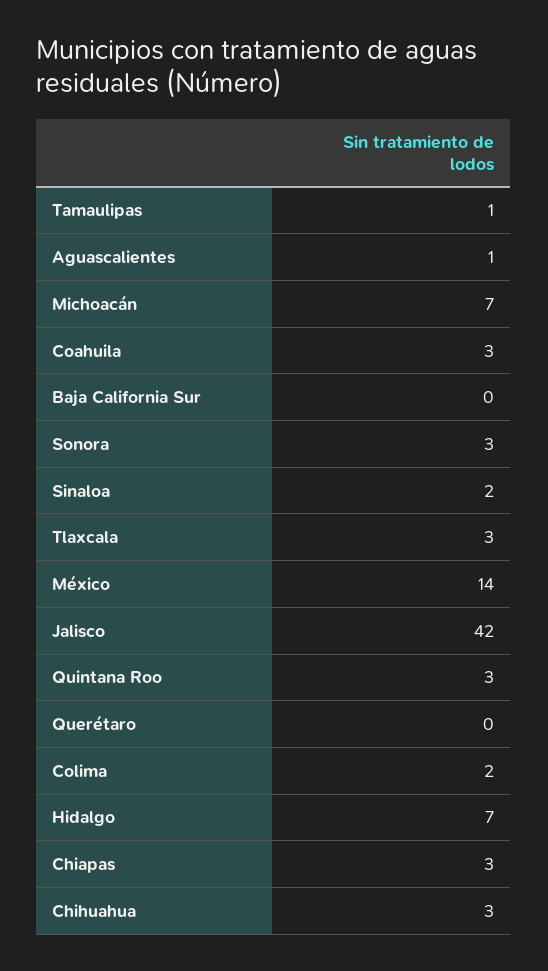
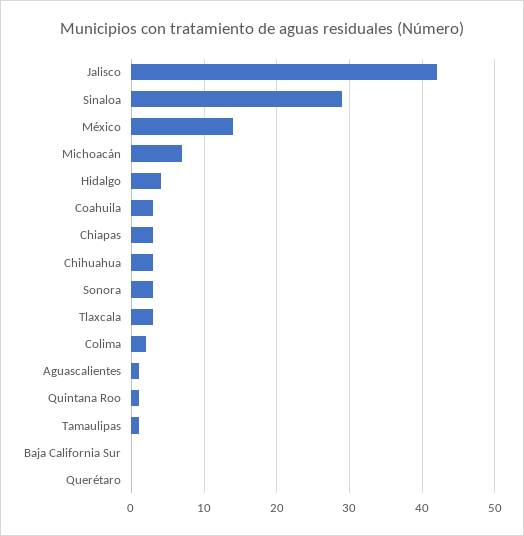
  {
    "Tamaulipas": 1,
    "Aguascalientes": 1,
    "Michoacán": 7,
    "Coahuila": 3,
    "Baja California Sur": 0,
    "Sonora": 3,
-   "Sinaloa": 2,
+   "Sinaloa": 29,
    "Tlaxcala": 3,
    "México": 14,
    "Jalisco": 42,
-   "Quintana Roo": 3,
+   "Quintana Roo": 1,
    "Querétaro": 0,
    "Colima": 2,
-   "Hidalgo": 7,
+   "Hidalgo": 4,
    "Chiapas": 3,
    "Chihuahua": 3
  }

